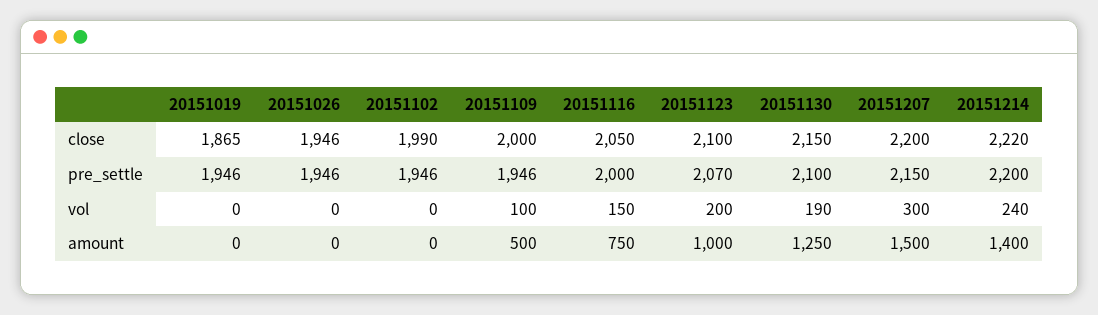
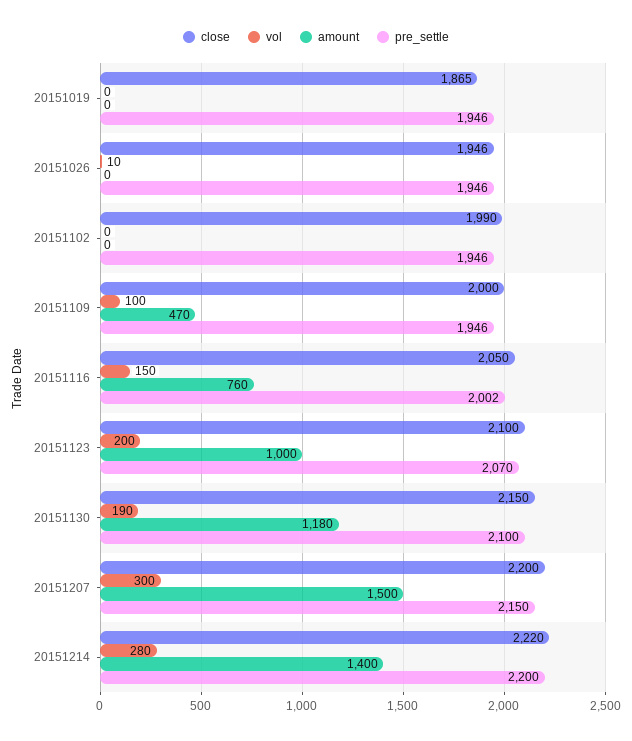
  {
    "close": {
      "20151019": 1865,
      "20151026": 1946,
      "20151102": 1990,
      "20151109": 2000,
      "20151116": 2050,
      "20151123": 2100,
      "20151130": 2150,
      "20151207": 2200,
      "20151214": 2220
    },
    "pre_settle": {
      "20151019": 1946,
      "20151026": 1946,
      "20151102": 1946,
      "20151109": 1946,
-     "20151116": 2000,
+     "20151116": 2002,
      "20151123": 2070,
      "20151130": 2100,
      "20151207": 2150,
      "20151214": 2200
    },
    "vol": {
      "20151019": 0,
-     "20151026": 0,
+     "20151026": 10,
      "20151102": 0,
      "20151109": 100,
      "20151116": 150,
      "20151123": 200,
      "20151130": 190,
      "20151207": 300,
-     "20151214": 240
+     "20151214": 280
    },
    "amount": {
      "20151019": 0,
      "20151026": 0,
      "20151102": 0,
-     "20151109": 500,
+     "20151109": 470,
-     "20151116": 750,
+     "20151116": 760,
      "20151123": 1000,
-     "20151130": 1250,
+     "20151130": 1180,
      "20151207": 1500,
      "20151214": 1400
    }
  }

